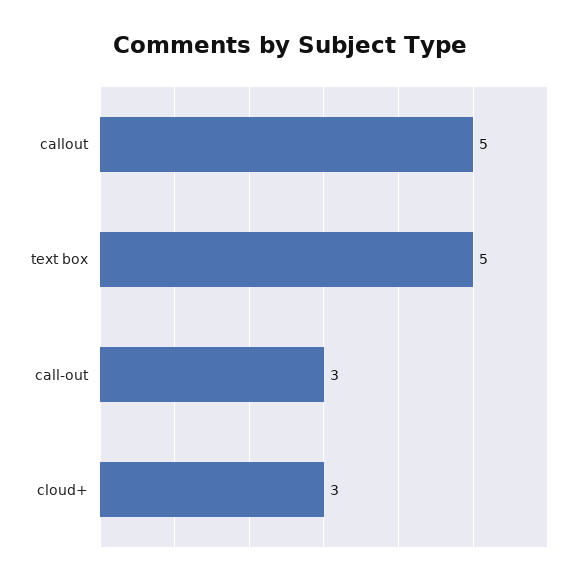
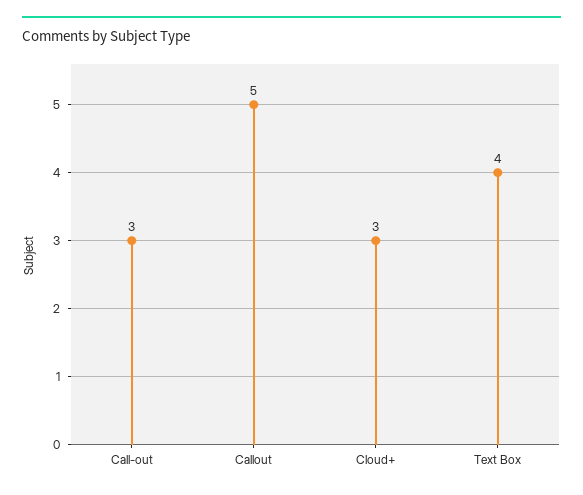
  {
    "callout": 5,
-   "text box": 5,
+   "text box": 4,
    "call-out": 3,
    "cloud+": 3
  }

